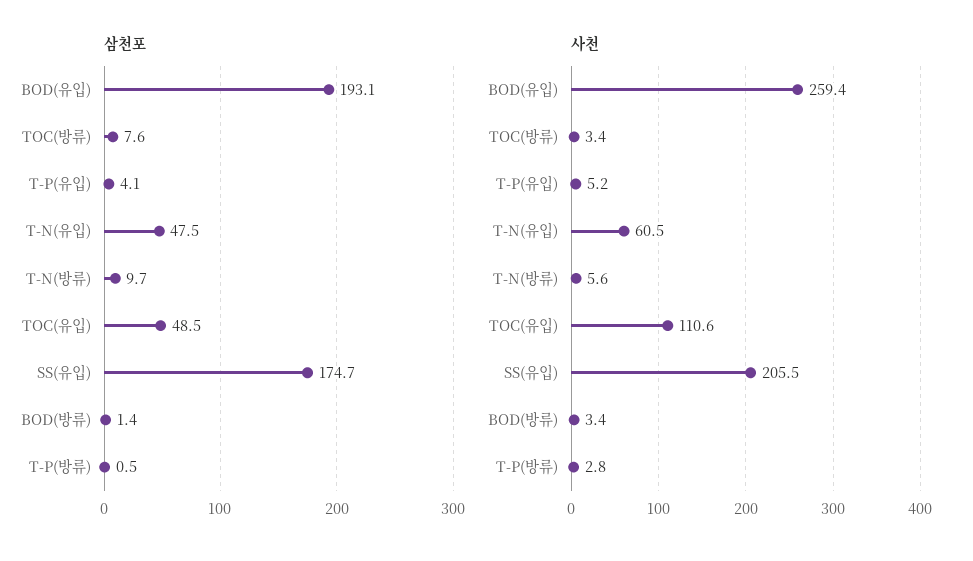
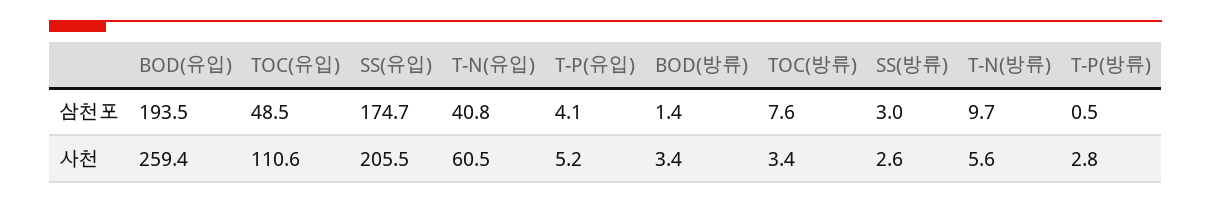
  {
    "삼천포": {
-     "BOD(유입)": 193.1,
+     "BOD(유입)": 193.5,
      "TOC(방류)": 7.6,
      "T-P(유입)": 4.1,
-     "T-N(유입)": 47.5,
+     "T-N(유입)": 40.8,
      "T-N(방류)": 9.7,
      "TOC(유입)": 48.5,
      "SS(유입)": 174.7,
      "BOD(방류)": 1.4,
-     "T-P(방류)": 0.5
+     "T-P(방류)": 0.5,
+     "SS(방류)": 3
    },
    "사천": {
      "BOD(유입)": 259.4,
      "TOC(방류)": 3.4,
      "T-P(유입)": 5.2,
      "T-N(유입)": 60.5,
      "T-N(방류)": 5.6,
      "TOC(유입)": 110.6,
      "SS(유입)": 205.5,
      "BOD(방류)": 3.4,
-     "T-P(방류)": 2.8
+     "T-P(방류)": 2.8,
+     "SS(방류)": 2.6
    }
  }

